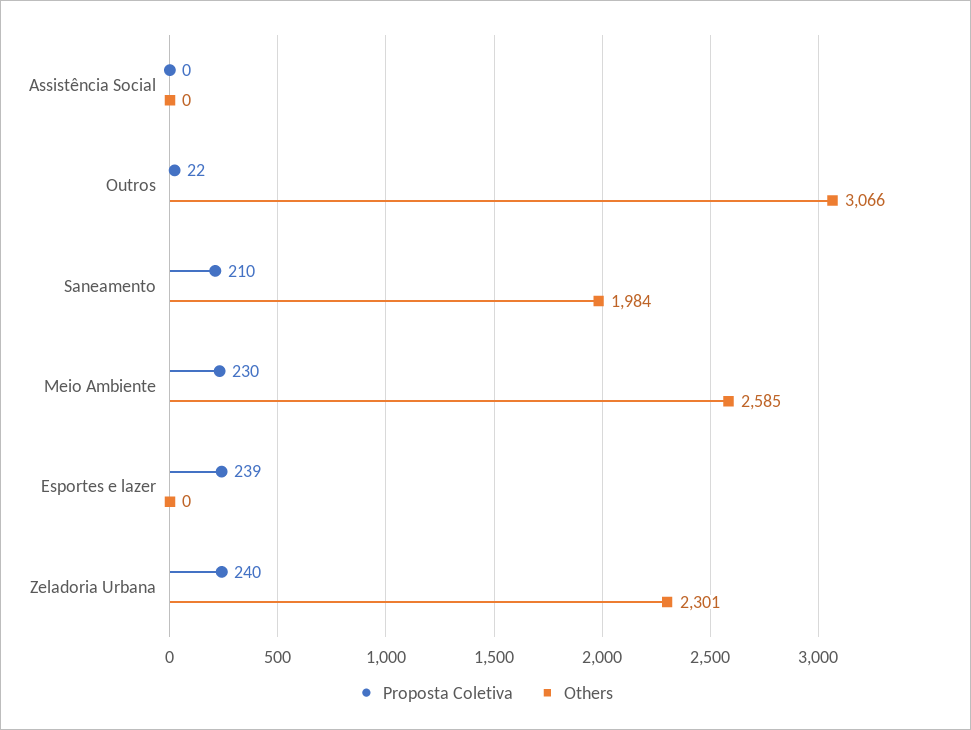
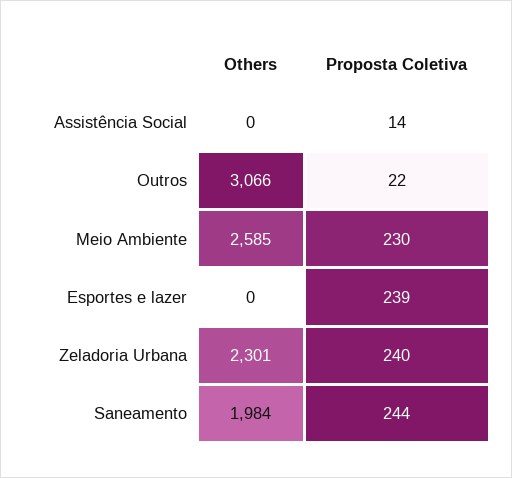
  {
    "Proposta Coletiva": {
-     "Assistência Social": 0,
+     "Assistência Social": 14,
      "Outros": 22,
-     "Saneamento": 210,
+     "Saneamento": 244,
      "Meio Ambiente": 230,
      "Esportes e lazer": 239,
      "Zeladoria Urbana": 240
    },
    "Others": {
      "Assistência Social": 0,
      "Outros": 3066,
      "Saneamento": 1984,
      "Meio Ambiente": 2585,
      "Esportes e lazer": 0,
      "Zeladoria Urbana": 2301
    }
  }

